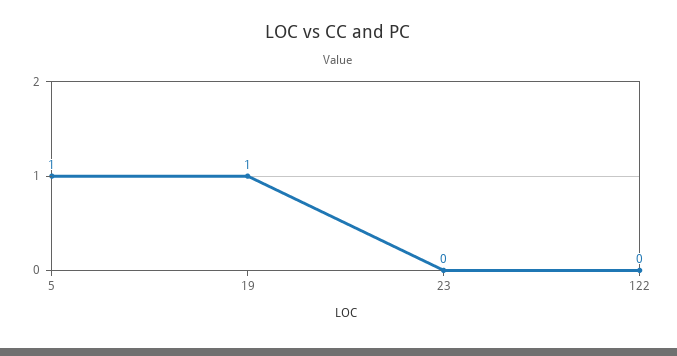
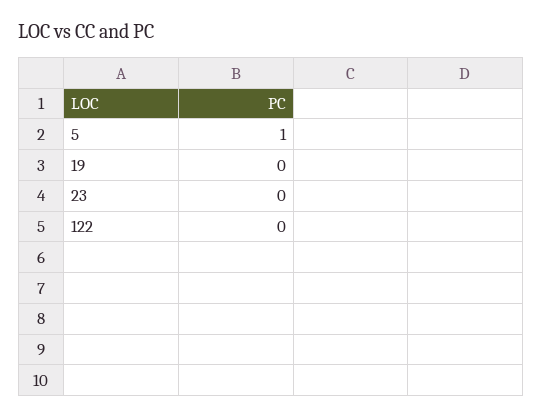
  {
    "5": 1,
-   "19": 1,
+   "19": 0,
    "23": 0,
    "122": 0
  }

